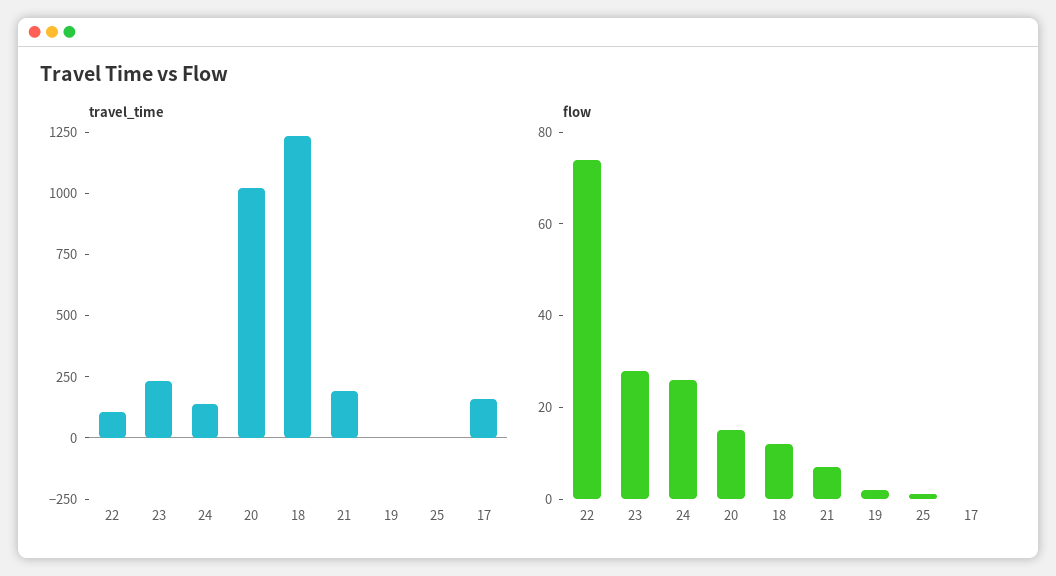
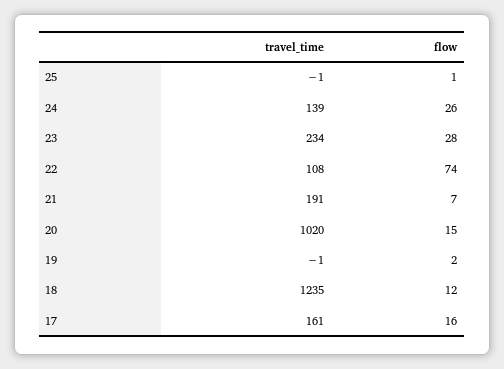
  {
    "travel_time": {
      "22": 108,
      "23": 234,
      "24": 139,
      "20": 1020,
      "18": 1235,
      "21": 191,
      "19": -1,
      "25": -1,
      "17": 161
    },
    "flow": {
      "22": 74,
      "23": 28,
      "24": 26,
      "20": 15,
      "18": 12,
      "21": 7,
      "19": 2,
      "25": 1,
-     "17": 0
+     "17": 16
    }
  }

